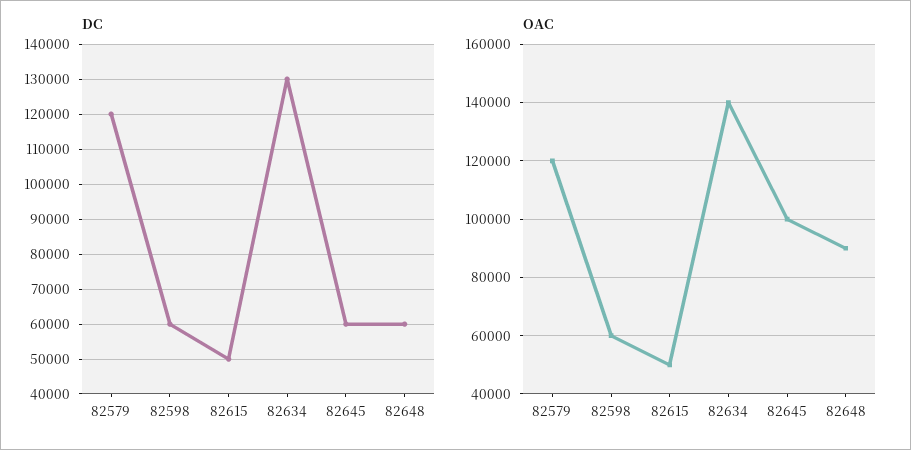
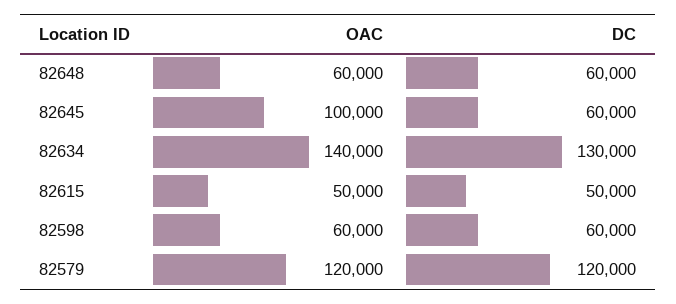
  {
    "DC": {
      "82579": 120000,
      "82598": 60000,
      "82615": 50000,
      "82634": 130000,
      "82645": 60000,
      "82648": 60000
    },
    "OAC": {
      "82579": 120000,
      "82598": 60000,
      "82615": 50000,
      "82634": 140000,
      "82645": 100000,
-     "82648": 90000
+     "82648": 60000
    }
  }

